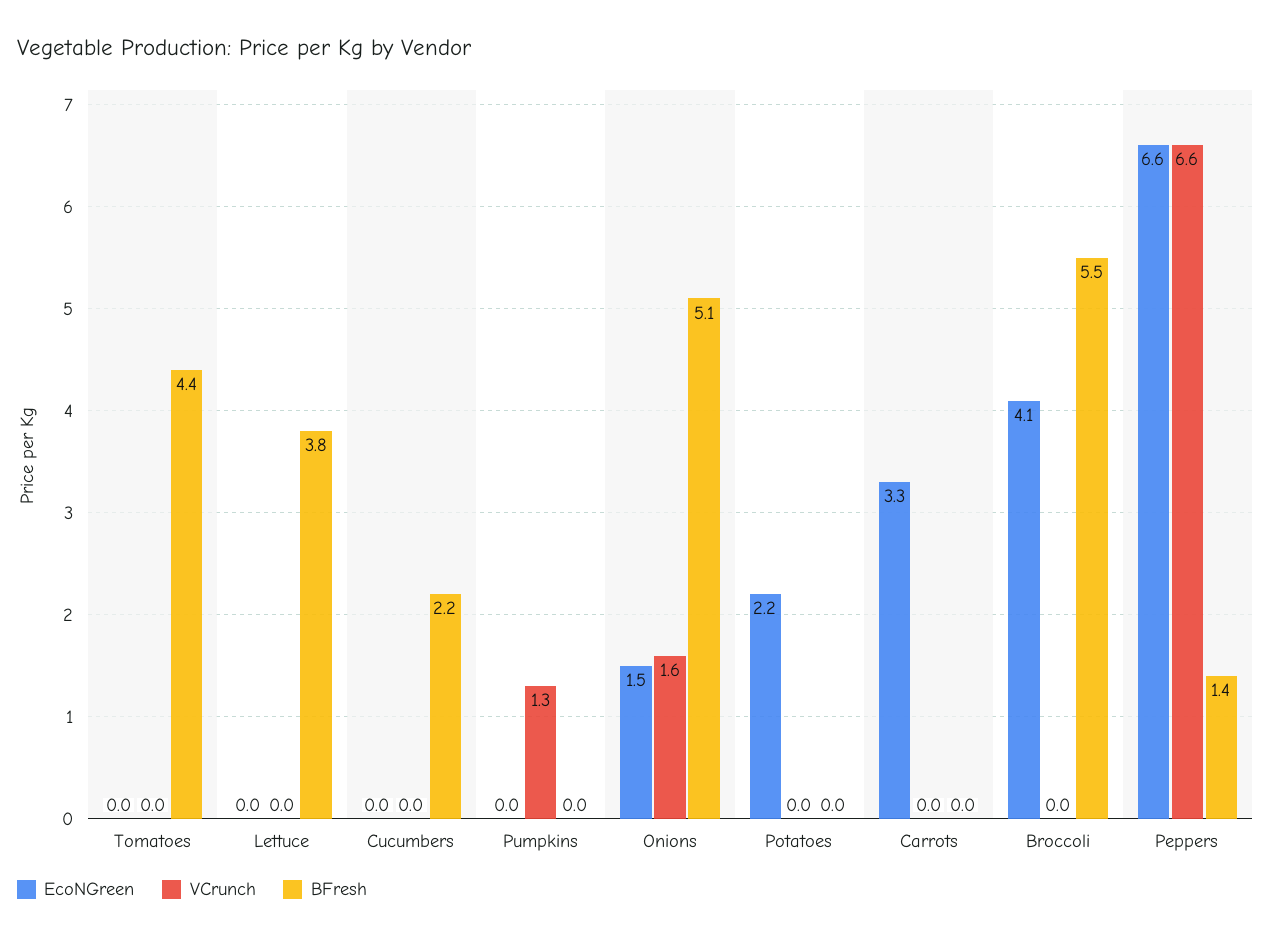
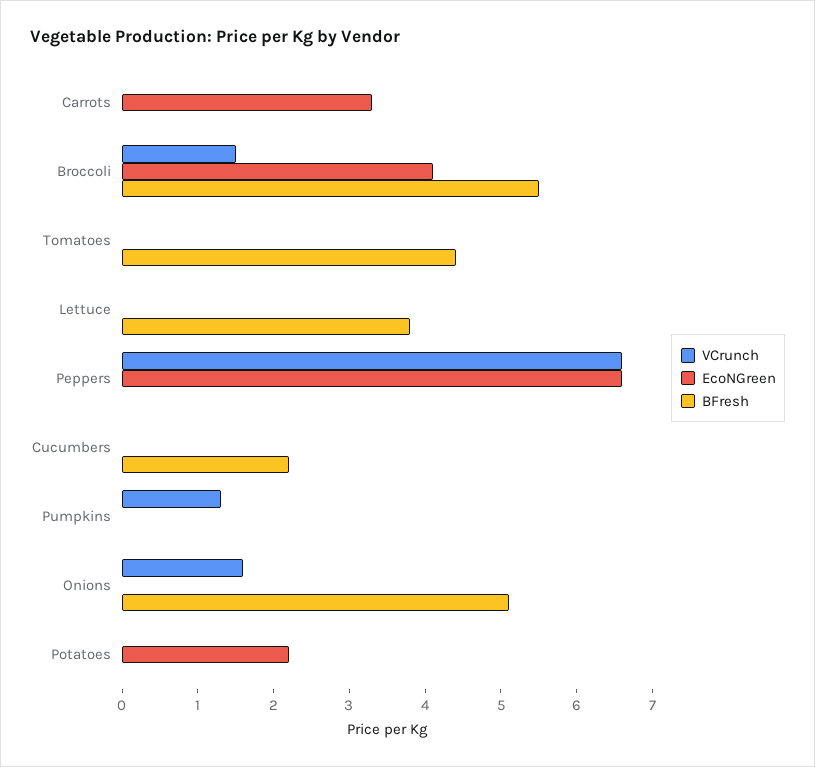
  {
    "EcoNGreen": {
      "Tomatoes": 0,
      "Lettuce": 0,
      "Cucumbers": 0,
      "Pumpkins": 0,
-     "Onions": 1.5,
+     "Onions": 0,
      "Potatoes": 2.2,
      "Carrots": 3.3,
      "Broccoli": 4.1,
      "Peppers": 6.6
    },
    "VCrunch": {
      "Tomatoes": 0,
      "Lettuce": 0,
      "Cucumbers": 0,
      "Pumpkins": 1.3,
      "Onions": 1.6,
      "Potatoes": 0,
      "Carrots": 0,
-     "Broccoli": 0,
+     "Broccoli": 1.5,
      "Peppers": 6.6
    },
    "BFresh": {
      "Tomatoes": 4.4,
      "Lettuce": 3.8,
      "Cucumbers": 2.2,
      "Pumpkins": 0,
      "Onions": 5.1,
      "Potatoes": 0,
      "Carrots": 0,
      "Broccoli": 5.5,
-     "Peppers": 1.4
+     "Peppers": 0
    }
  }

